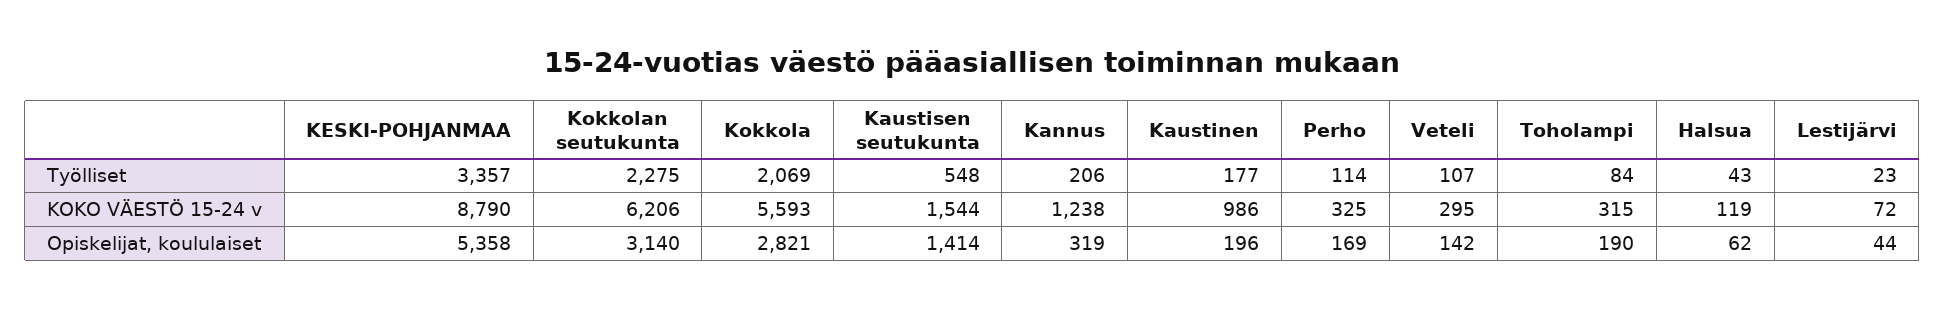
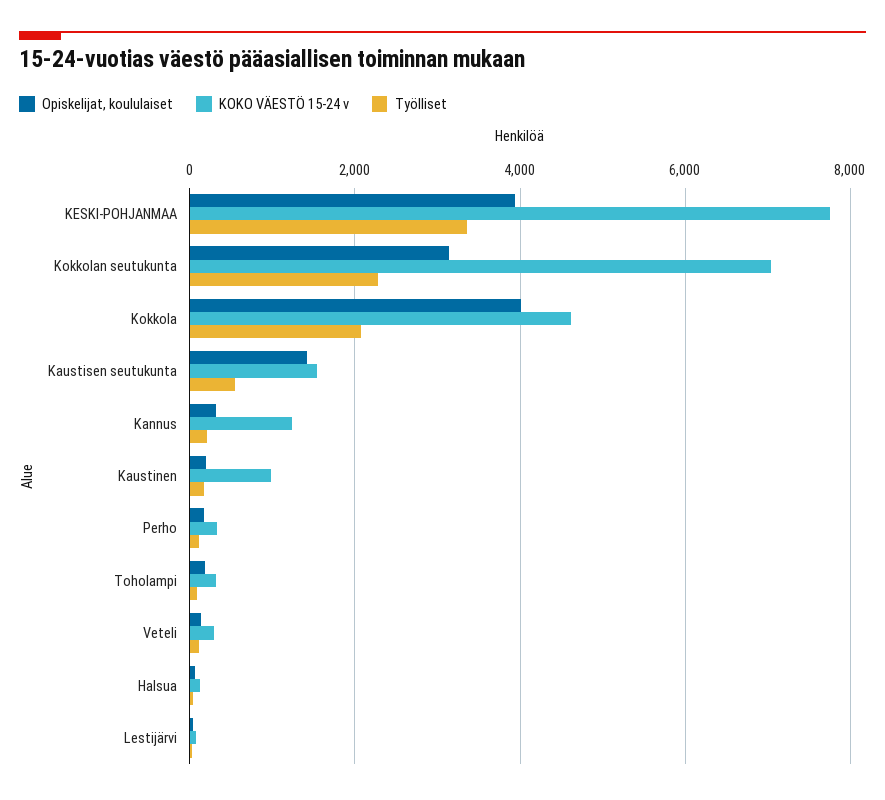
  {
    "Työlliset": {
      "KESKI-POHJANMAA": 3357,
      "Kokkolan seutukunta": 2275,
      "Kokkola": 2069,
      "Kaustisen seutukunta": 548,
      "Kannus": 206,
      "Kaustinen": 177,
      "Perho": 114,
      "Veteli": 107,
      "Toholampi": 84,
      "Halsua": 43,
      "Lestijärvi": 23
    },
    "KOKO VÄESTÖ 15-24 v": {
-     "KESKI-POHJANMAA": 8790,
+     "KESKI-POHJANMAA": 7800,
-     "Kokkolan seutukunta": 6206,
+     "Kokkolan seutukunta": 7000,
-     "Kokkola": 5593,
+     "Kokkola": 4600,
      "Kaustisen seutukunta": 1544,
      "Kannus": 1238,
      "Kaustinen": 986,
      "Perho": 325,
      "Veteli": 295,
      "Toholampi": 315,
      "Halsua": 119,
      "Lestijärvi": 72
    },
    "Opiskelijat, koululaiset": {
-     "KESKI-POHJANMAA": 5358,
+     "KESKI-POHJANMAA": 4000,
      "Kokkolan seutukunta": 3140,
-     "Kokkola": 2821,
+     "Kokkola": 4000,
      "Kaustisen seutukunta": 1414,
      "Kannus": 319,
      "Kaustinen": 196,
      "Perho": 169,
      "Veteli": 142,
      "Toholampi": 190,
      "Halsua": 62,
      "Lestijärvi": 44
    }
  }

